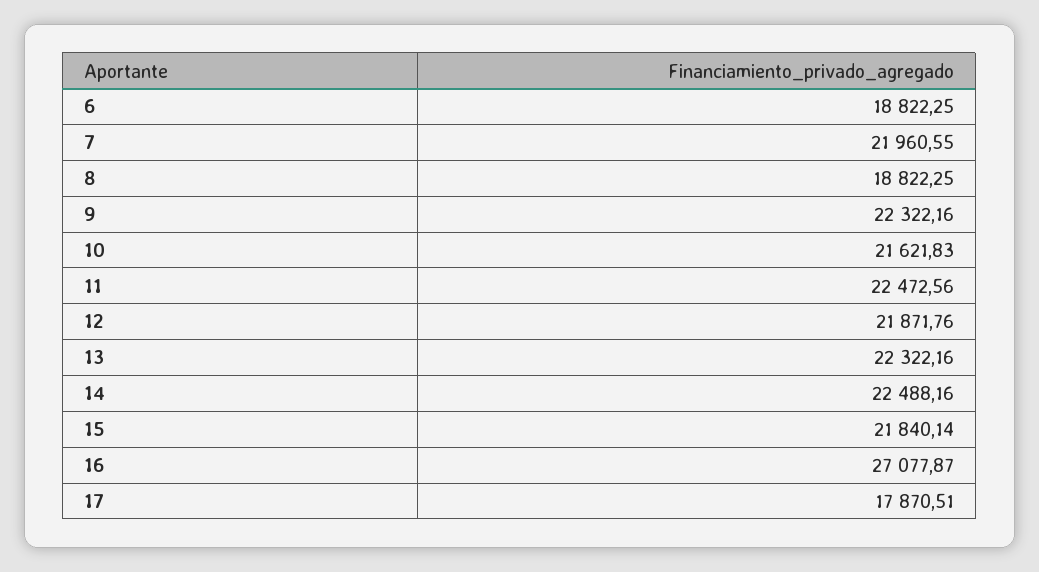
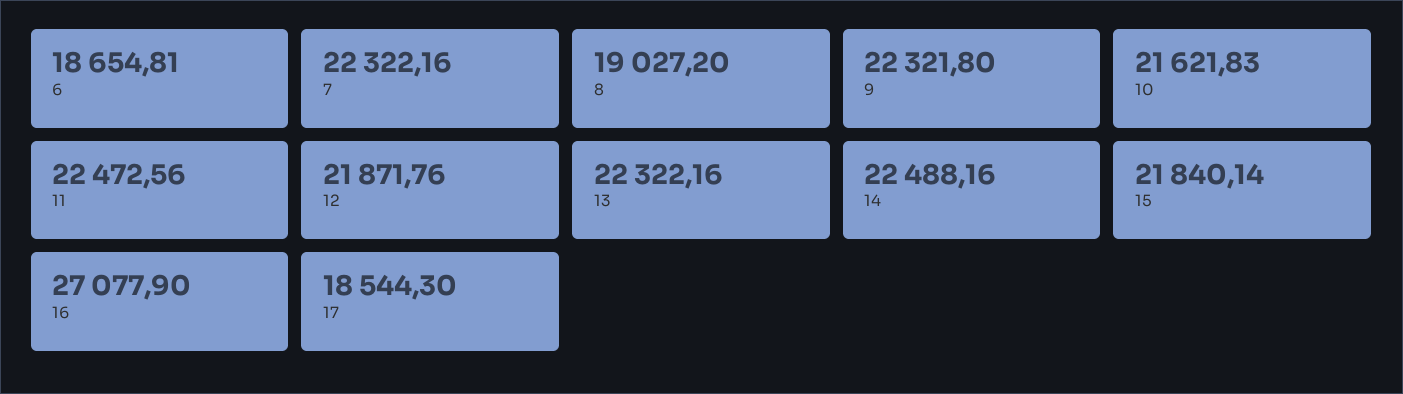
  {
-   "6": 18822.25,
+   "6": 18654.81,
-   "7": 21960.55,
+   "7": 22322.16,
-   "8": 18822.25,
+   "8": 19027.2,
-   "9": 22322.16,
+   "9": 22321.8,
    "10": 21621.83,
    "11": 22472.56,
    "12": 21871.76,
    "13": 22322.16,
    "14": 22488.16,
    "15": 21840.14,
-   "16": 27077.87,
+   "16": 27077.9,
-   "17": 17870.51
+   "17": 18544.3
  }

